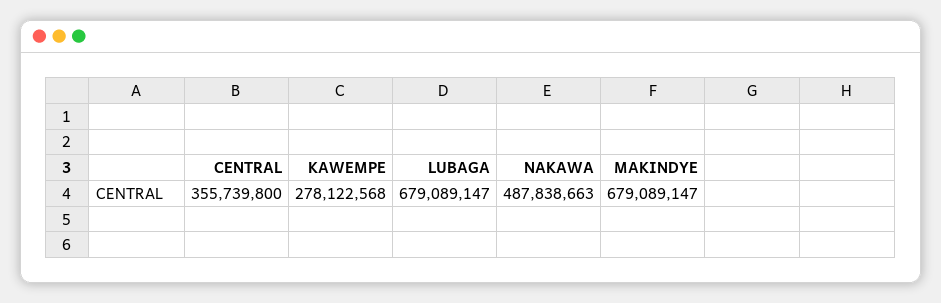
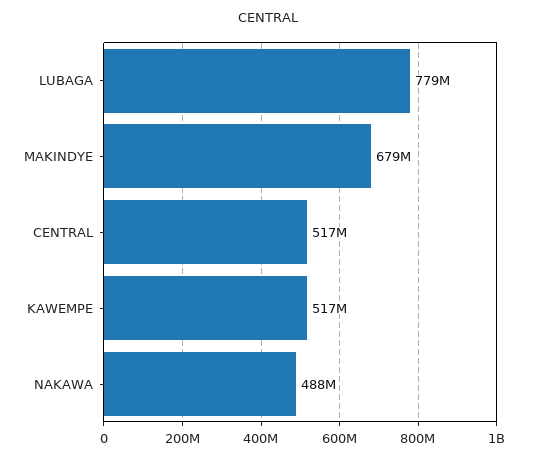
  {
-   "CENTRAL": 355739800,
+   "CENTRAL": 517000000,
-   "KAWEMPE": 278122568,
+   "KAWEMPE": 517000000,
-   "LUBAGA": 679089147,
+   "LUBAGA": 779000000,
    "NAKAWA": 487838663,
    "MAKINDYE": 679089147
  }

